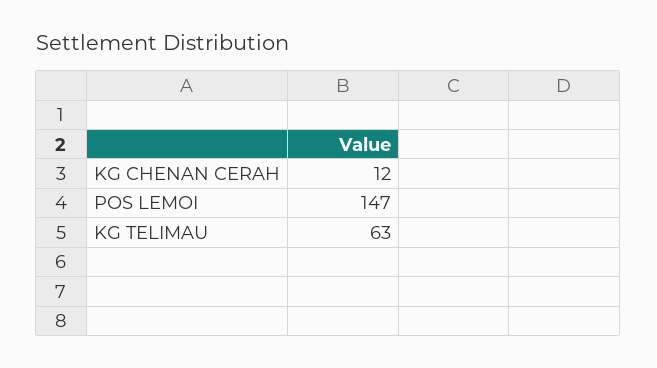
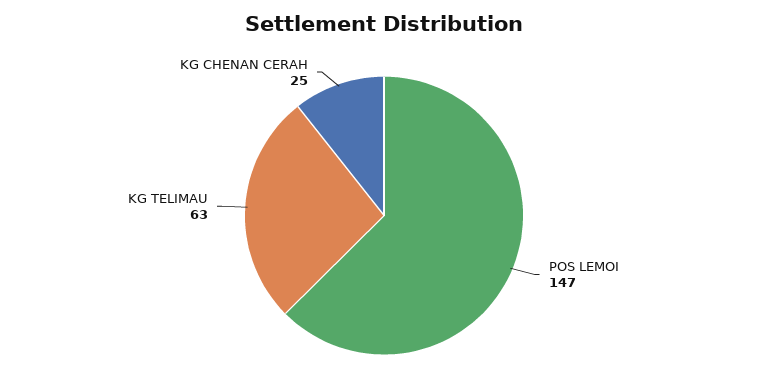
  {
-   "KG CHENAN CERAH": 12,
+   "KG CHENAN CERAH": 25,
    "POS LEMOI": 147,
    "KG TELIMAU": 63
  }

